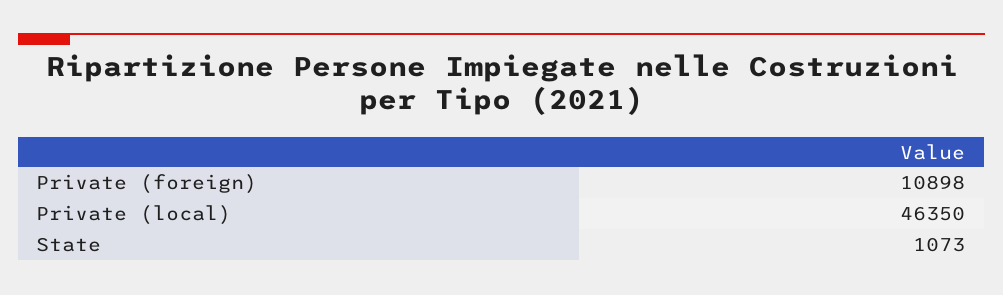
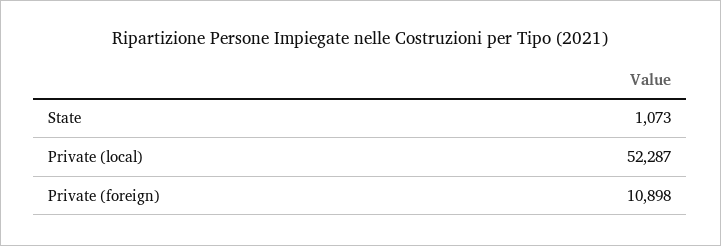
  {
    "Private (foreign)": 10898,
-   "Private (local)": 46350,
+   "Private (local)": 52287,
    "State": 1073
  }

